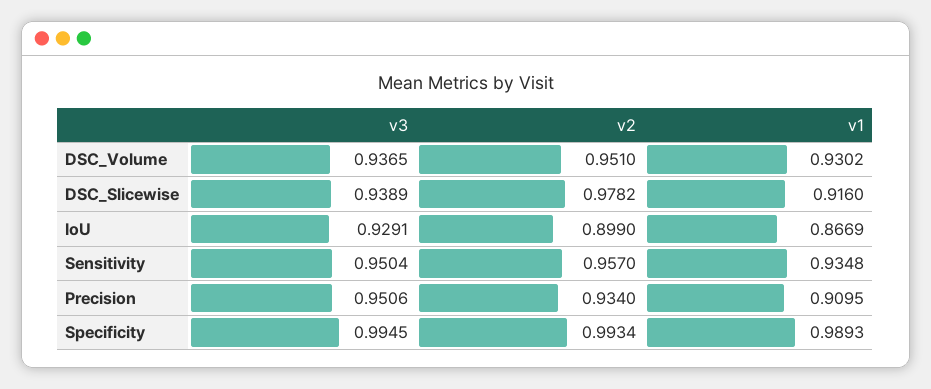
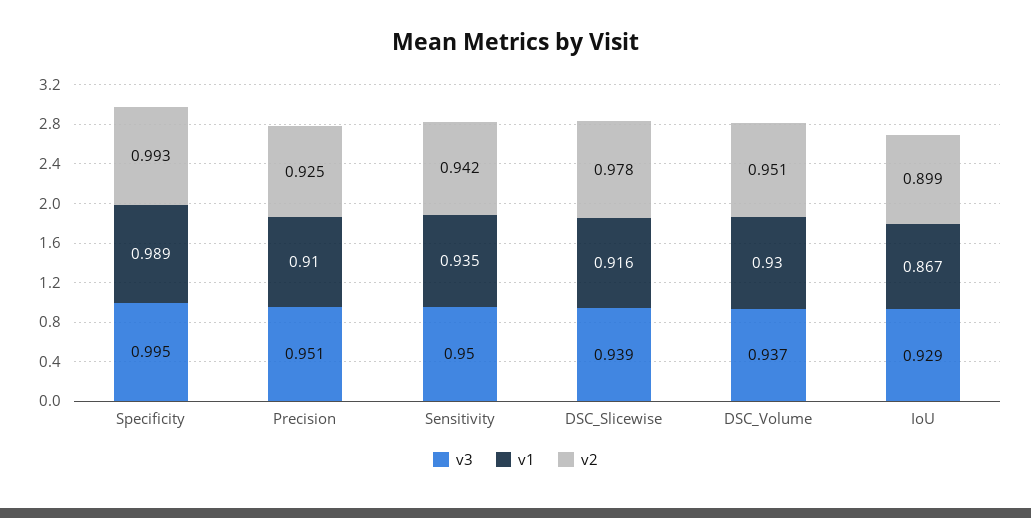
  {
    "v3": {
      "DSC_Volume": 0.9365,
      "DSC_Slicewise": 0.9389,
      "IoU": 0.9291,
      "Sensitivity": 0.9504,
      "Precision": 0.9506,
      "Specificity": 0.9945
    },
    "v2": {
      "DSC_Volume": 0.951,
      "DSC_Slicewise": 0.9782,
      "IoU": 0.899,
-     "Sensitivity": 0.957,
+     "Sensitivity": 0.942,
-     "Precision": 0.934,
+     "Precision": 0.925,
      "Specificity": 0.9934
    },
    "v1": {
      "DSC_Volume": 0.9302,
      "DSC_Slicewise": 0.916,
      "IoU": 0.8669,
      "Sensitivity": 0.9348,
      "Precision": 0.9095,
      "Specificity": 0.9893
    }
  }

